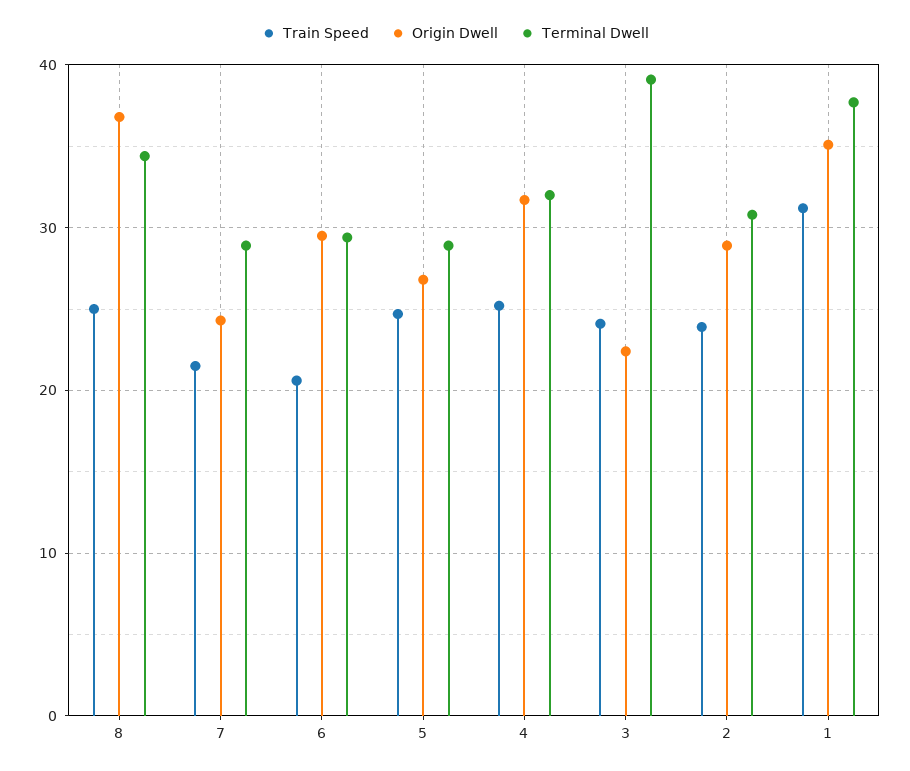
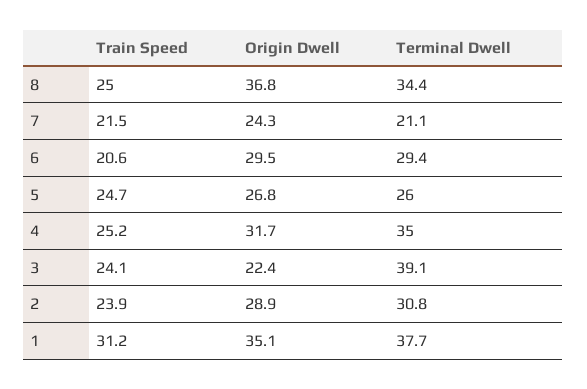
  {
    "Train Speed": {
      "8": 25,
      "7": 21.5,
      "6": 20.6,
      "5": 24.7,
      "4": 25.2,
      "3": 24.1,
      "2": 23.9,
      "1": 31.2
    },
    "Origin Dwell": {
      "8": 36.8,
      "7": 24.3,
      "6": 29.5,
      "5": 26.8,
      "4": 31.7,
      "3": 22.4,
      "2": 28.9,
      "1": 35.1
    },
    "Terminal Dwell": {
      "8": 34.4,
-     "7": 29,
+     "7": 21.1,
      "6": 29.4,
-     "5": 29,
+     "5": 26,
-     "4": 32,
+     "4": 35,
      "3": 39.1,
      "2": 30.8,
      "1": 37.7
    }
  }

